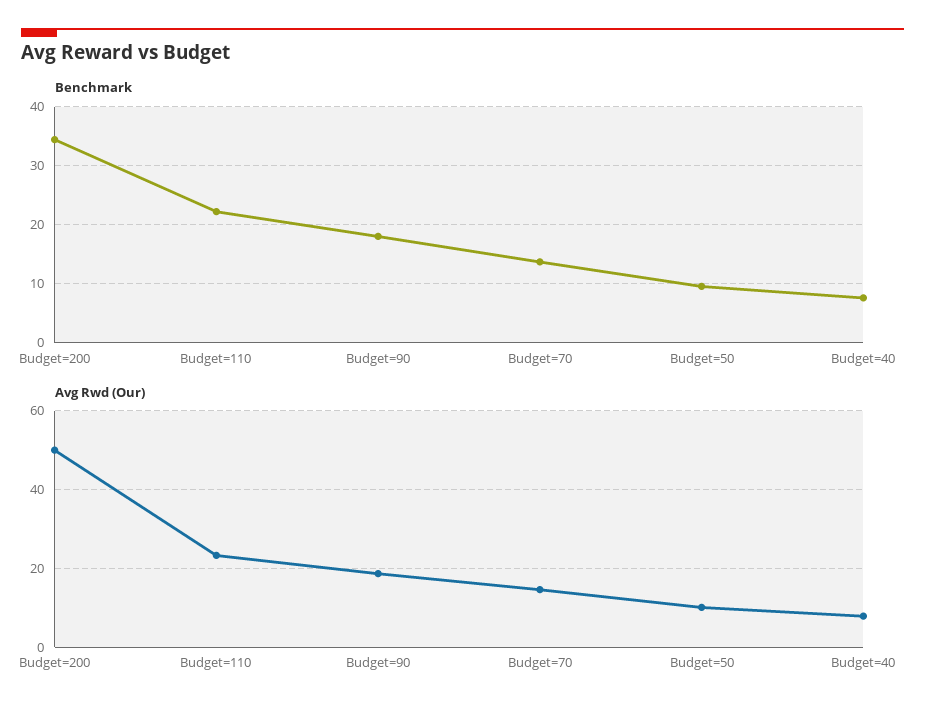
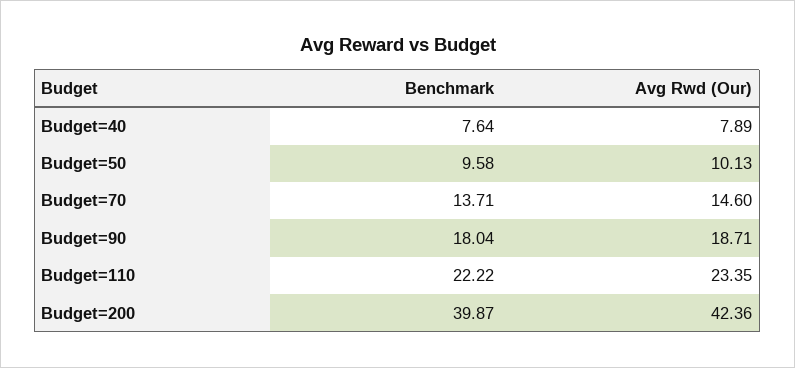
  {
    "Benchmark": {
-     "Budget=200": 34,
+     "Budget=200": 39.87,
      "Budget=110": 22.22,
      "Budget=90": 18.04,
      "Budget=70": 13.71,
      "Budget=50": 9.58,
      "Budget=40": 7.64
    },
    "Avg Rwd (Our)": {
-     "Budget=200": 50,
+     "Budget=200": 42.36,
      "Budget=110": 23.35,
      "Budget=90": 18.71,
      "Budget=70": 14.6,
      "Budget=50": 10.13,
      "Budget=40": 7.89
    }
  }

